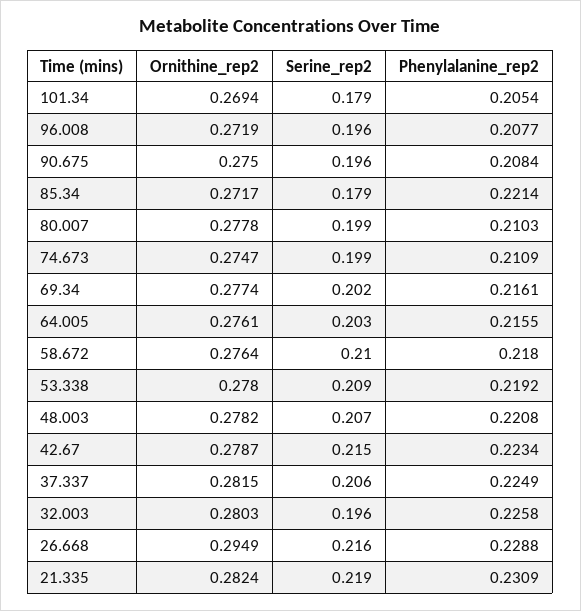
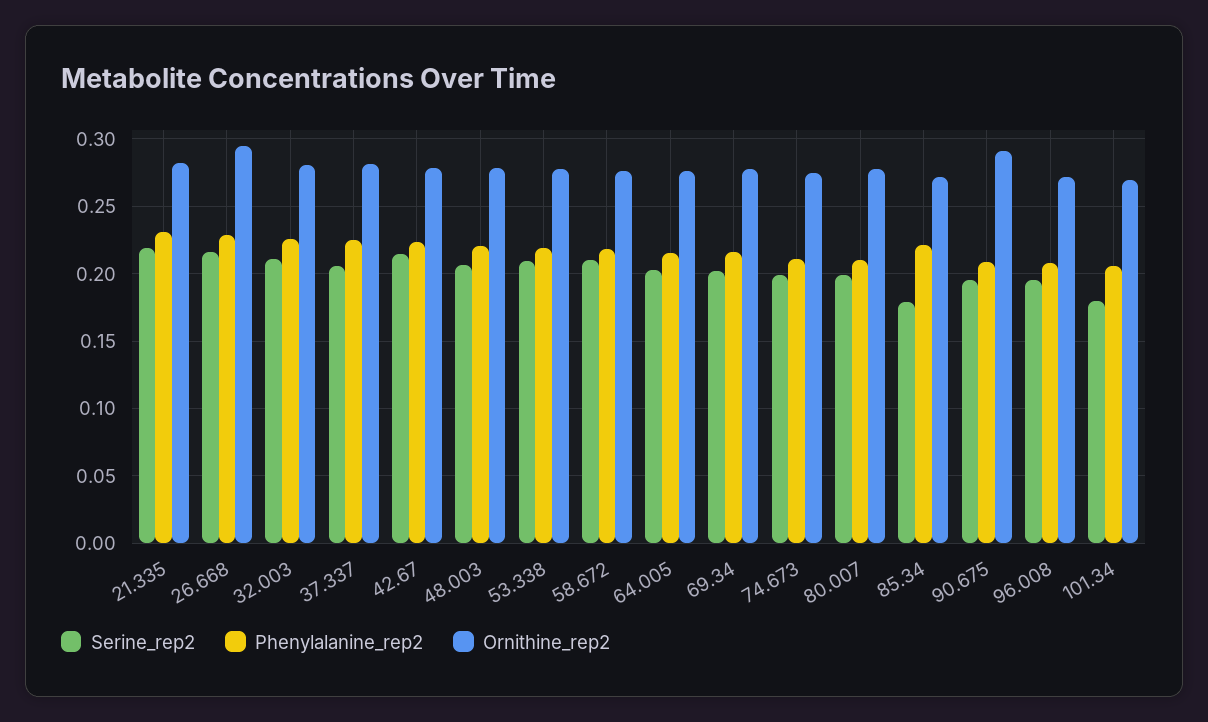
  {
    "Ornithine_rep2": {
      "101.34": 0.2694,
      "96.008": 0.2719,
-     "90.675": 0.275,
+     "90.675": 0.29,
      "85.34": 0.2717,
      "80.007": 0.2778,
      "74.673": 0.2747,
      "69.34": 0.2774,
      "64.005": 0.2761,
      "58.672": 0.2764,
      "53.338": 0.278,
      "48.003": 0.2782,
      "42.67": 0.2787,
      "37.337": 0.2815,
      "32.003": 0.2803,
      "26.668": 0.2949,
      "21.335": 0.2824
    },
    "Serine_rep2": {
      "101.34": 0.179,
      "96.008": 0.196,
      "90.675": 0.196,
      "85.34": 0.179,
      "80.007": 0.199,
      "74.673": 0.199,
      "69.34": 0.202,
      "64.005": 0.203,
      "58.672": 0.21,
      "53.338": 0.209,
      "48.003": 0.207,
      "42.67": 0.215,
      "37.337": 0.206,
-     "32.003": 0.196,
+     "32.003": 0.21,
      "26.668": 0.216,
      "21.335": 0.219
    },
    "Phenylalanine_rep2": {
      "101.34": 0.2054,
      "96.008": 0.2077,
      "90.675": 0.2084,
      "85.34": 0.2214,
      "80.007": 0.2103,
      "74.673": 0.2109,
      "69.34": 0.2161,
      "64.005": 0.2155,
      "58.672": 0.218,
      "53.338": 0.2192,
      "48.003": 0.2208,
      "42.67": 0.2234,
      "37.337": 0.2249,
      "32.003": 0.2258,
      "26.668": 0.2288,
      "21.335": 0.2309
    }
  }

